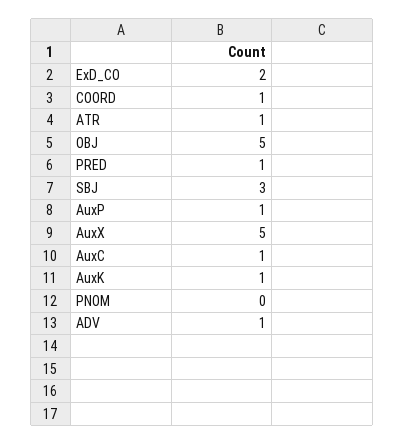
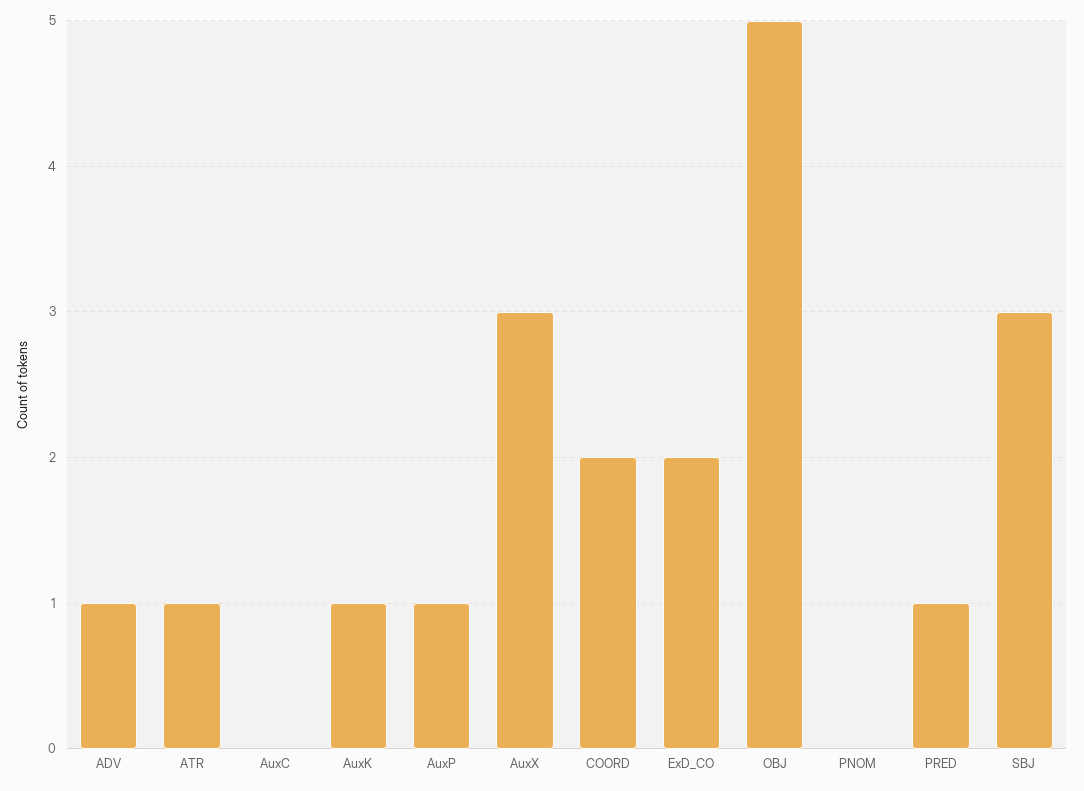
  {
    "ExD_CO": 2,
-   "COORD": 1,
+   "COORD": 2,
    "ATR": 1,
    "OBJ": 5,
    "PRED": 1,
    "SBJ": 3,
    "AuxP": 1,
-   "AuxX": 5,
+   "AuxX": 3,
-   "AuxC": 1,
+   "AuxC": 0,
    "AuxK": 1,
    "PNOM": 0,
    "ADV": 1
  }

